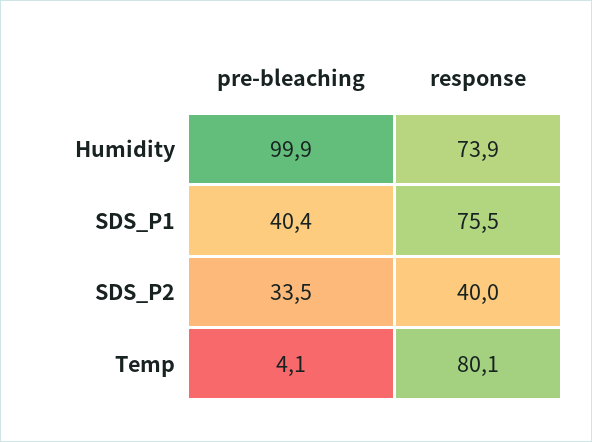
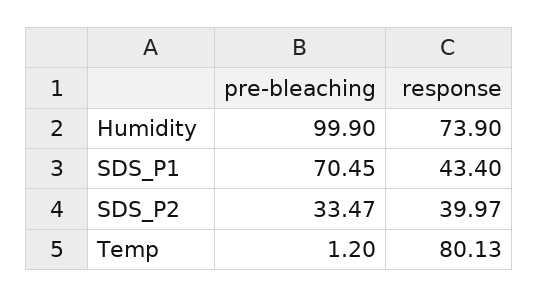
  {
    "pre-bleaching": {
      "Humidity": 99.9,
-     "SDS_P1": 40.4,
+     "SDS_P1": 70.45,
      "SDS_P2": 33.47,
-     "Temp": 4.1
+     "Temp": 1.2
    },
    "response": {
      "Humidity": 73.9,
-     "SDS_P1": 75.5,
+     "SDS_P1": 43.4,
      "SDS_P2": 39.97,
      "Temp": 80.13
    }
  }

